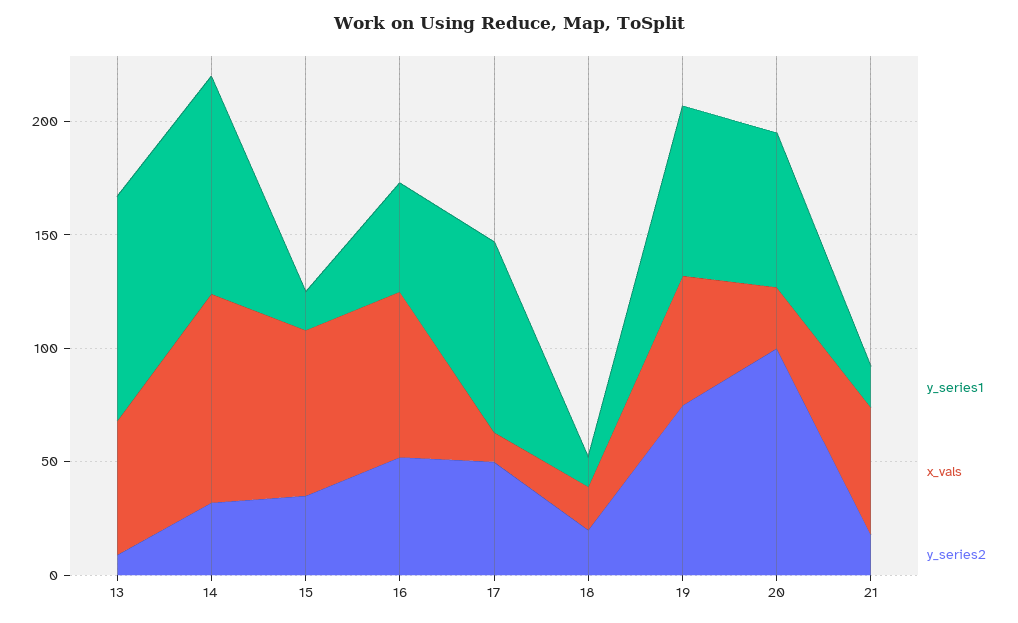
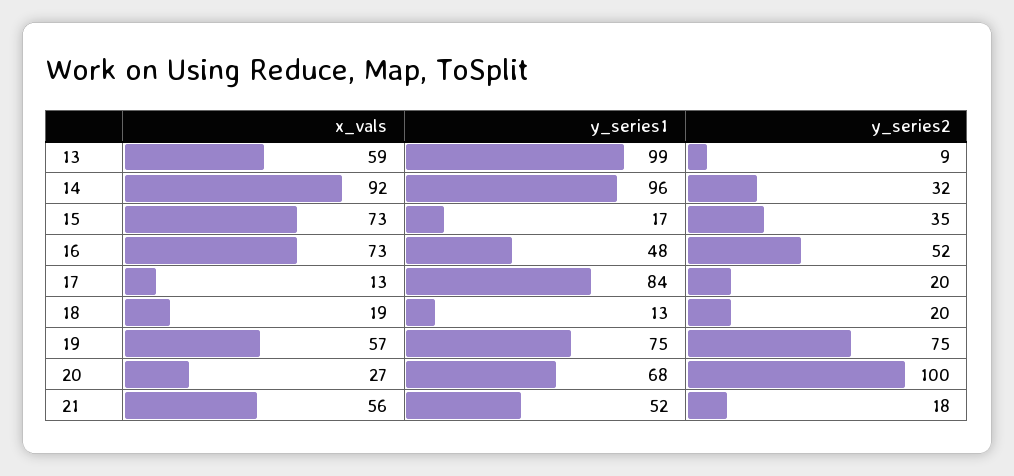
  {
    "y_series1": {
      "13": 99,
      "14": 96,
      "15": 17,
      "16": 48,
      "17": 84,
      "18": 13,
      "19": 75,
      "20": 68,
-     "21": 20
+     "21": 52
    },
    "x_vals": {
      "13": 59,
      "14": 92,
      "15": 73,
      "16": 73,
      "17": 13,
      "18": 19,
      "19": 57,
      "20": 27,
      "21": 56
    },
    "y_series2": {
      "13": 9,
      "14": 32,
      "15": 35,
      "16": 52,
-     "17": 50,
+     "17": 20,
      "18": 20,
      "19": 75,
      "20": 100,
      "21": 18
    }
  }

